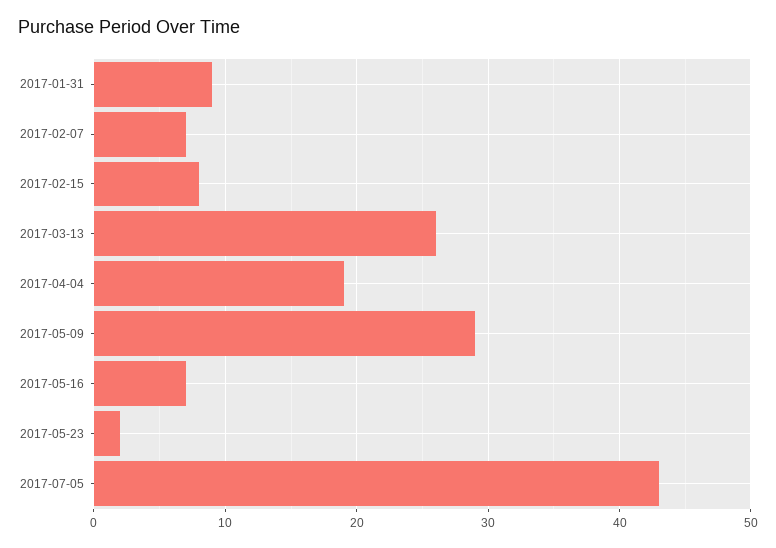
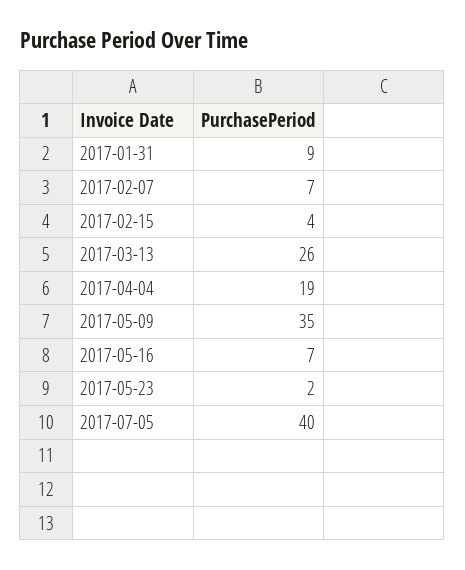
  {
    "2017-01-31": 9,
    "2017-02-07": 7,
-   "2017-02-15": 8,
+   "2017-02-15": 4,
    "2017-03-13": 26,
    "2017-04-04": 19,
-   "2017-05-09": 29,
+   "2017-05-09": 35,
    "2017-05-16": 7,
    "2017-05-23": 2,
-   "2017-07-05": 43
+   "2017-07-05": 40
  }

